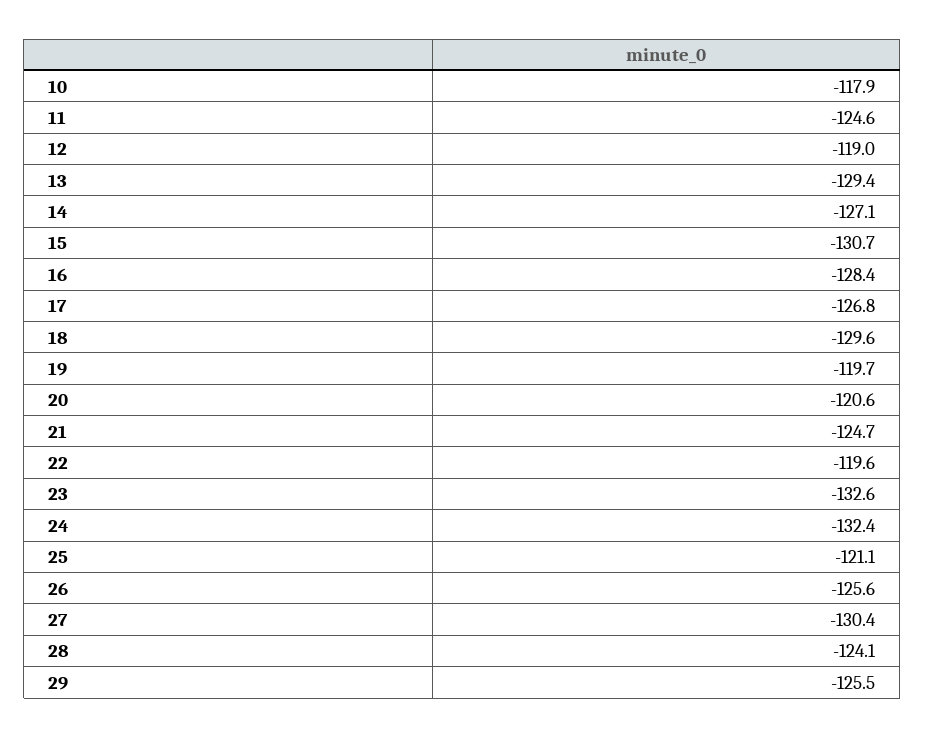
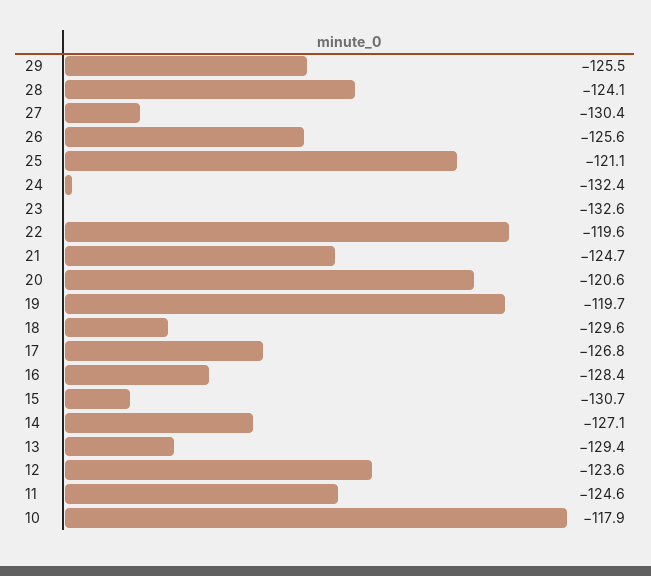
  {
    "10": -117.9,
    "11": -124.6,
-   "12": -119,
+   "12": -123.6,
    "13": -129.4,
    "14": -127.1,
    "15": -130.7,
    "16": -128.4,
    "17": -126.8,
    "18": -129.6,
    "19": -119.7,
    "20": -120.6,
    "21": -124.7,
    "22": -119.6,
    "23": -132.6,
    "24": -132.4,
    "25": -121.1,
    "26": -125.6,
    "27": -130.4,
    "28": -124.1,
    "29": -125.5
  }

